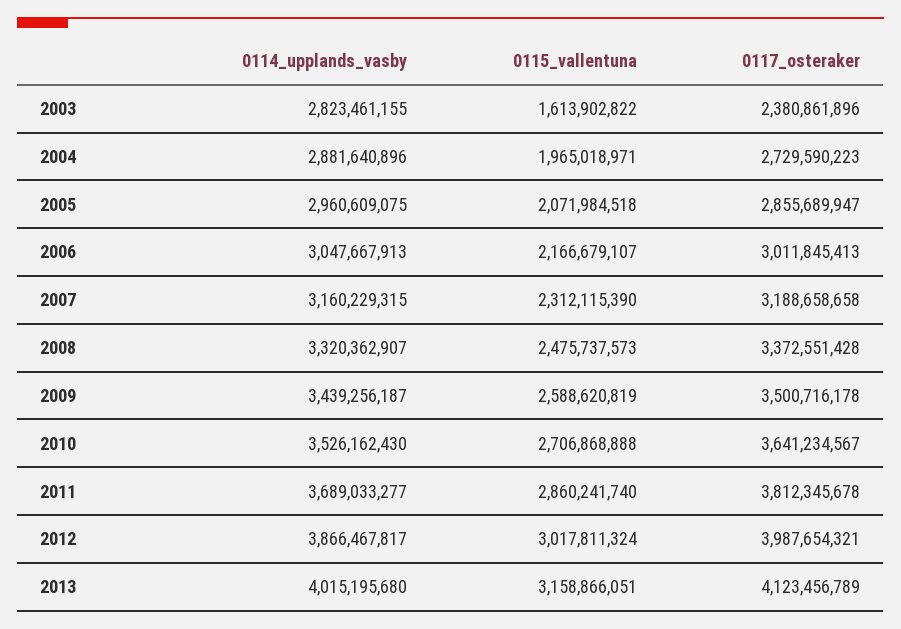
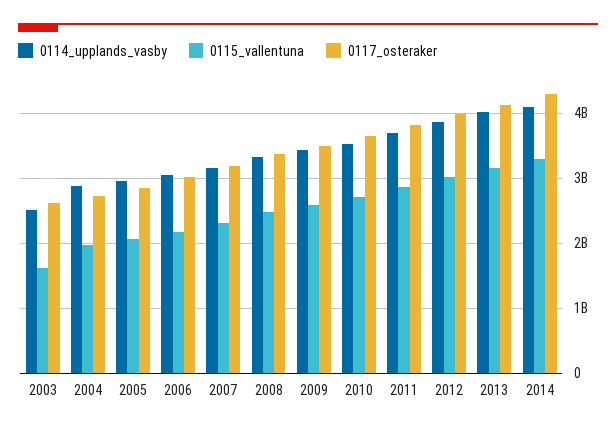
  {
    "0114_upplands_vasby": {
-     "2003": 2823461155,
+     "2003": 2500000000,
      "2004": 2881640896,
      "2005": 2960609075,
      "2006": 3047667913,
      "2007": 3160229315,
      "2008": 3320362907,
      "2009": 3439256187,
      "2010": 3526162430,
      "2011": 3689033277,
      "2012": 3866467817,
-     "2013": 4015195680
+     "2013": 4015195680,
+     "2014": 4100000000
    },
    "0115_vallentuna": {
      "2003": 1613902822,
      "2004": 1965018971,
      "2005": 2071984518,
      "2006": 2166679107,
      "2007": 2312115390,
      "2008": 2475737573,
      "2009": 2588620819,
      "2010": 2706868888,
      "2011": 2860241740,
      "2012": 3017811324,
-     "2013": 3158866051
+     "2013": 3158866051,
+     "2014": 3300000000
    },
    "0117_osteraker": {
-     "2003": 2380861896,
+     "2003": 2600000000,
      "2004": 2729590223,
      "2005": 2855689947,
      "2006": 3011845413,
      "2007": 3188658658,
      "2008": 3372551428,
      "2009": 3500716178,
      "2010": 3641234567,
      "2011": 3812345678,
      "2012": 3987654321,
-     "2013": 4123456789
+     "2013": 4123456789,
+     "2014": 4300000000
    }
  }

